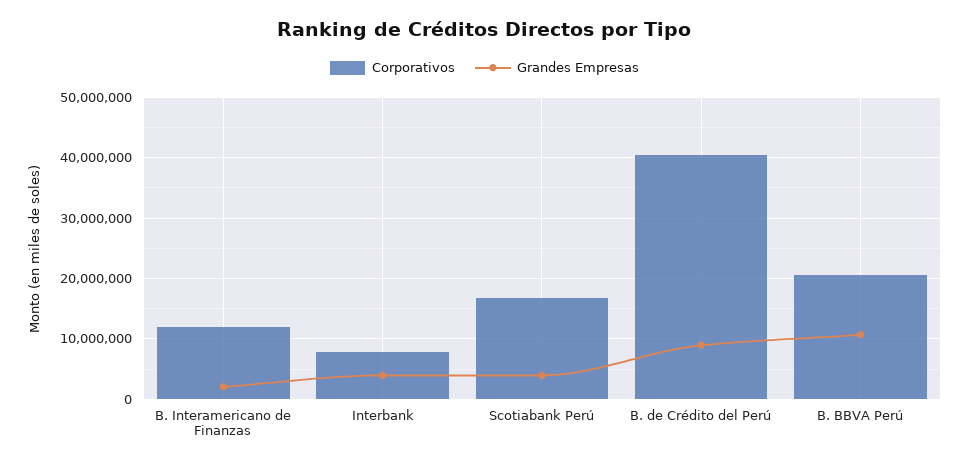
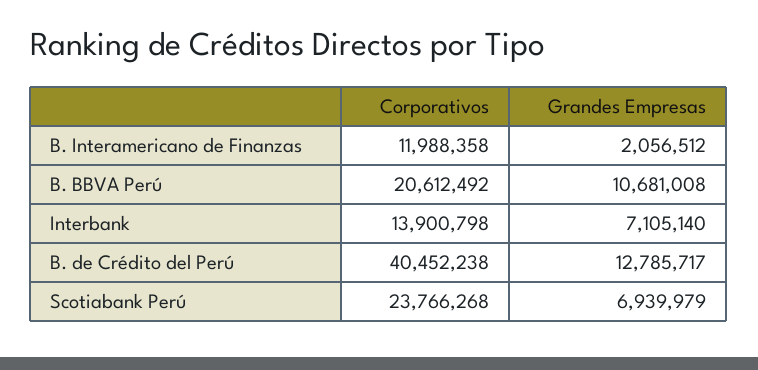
  {
    "Corporativos": {
      "B. Interamericano de Finanzas": 11988358,
-     "Interbank": 8000000,
+     "Interbank": 13900798,
-     "Scotiabank Perú": 17000000,
+     "Scotiabank Perú": 23766268,
      "B. de Crédito del Perú": 40452238,
      "B. BBVA Perú": 20612492
    },
    "Grandes Empresas": {
      "B. Interamericano de Finanzas": 2056512,
-     "Interbank": 4000000,
+     "Interbank": 7105140,
-     "Scotiabank Perú": 4000000,
+     "Scotiabank Perú": 6939979,
-     "B. de Crédito del Perú": 9000000,
+     "B. de Crédito del Perú": 12785717,
      "B. BBVA Perú": 10681008
    }
  }

